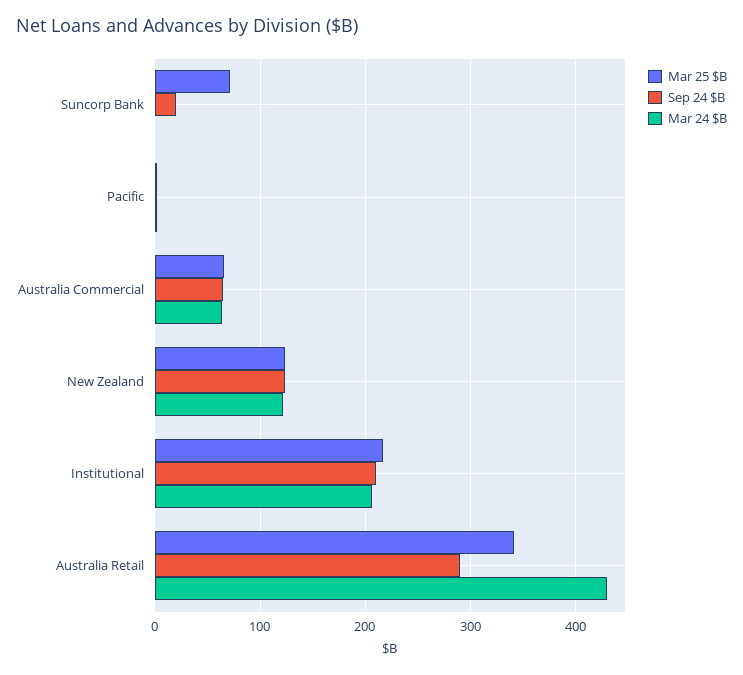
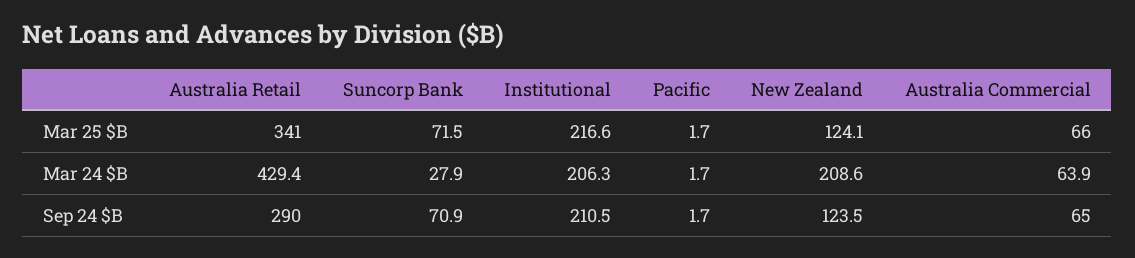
  {
    "Mar 25 $B": {
      "Suncorp Bank": 71.5,
      "Pacific": 1.7,
      "Australia Commercial": 66,
      "New Zealand": 124.1,
      "Institutional": 216.6,
      "Australia Retail": 341
    },
    "Sep 24 $B": {
-     "Suncorp Bank": 20,
+     "Suncorp Bank": 70.9,
      "Pacific": 1.7,
      "Australia Commercial": 65,
      "New Zealand": 123.5,
      "Institutional": 210.5,
      "Australia Retail": 290
    },
    "Mar 24 $B": {
-     "Suncorp Bank": 0,
+     "Suncorp Bank": 27.9,
      "Pacific": 1.7,
      "Australia Commercial": 63.9,
-     "New Zealand": 120,
+     "New Zealand": 208.6,
      "Institutional": 206.3,
      "Australia Retail": 429.4
    }
  }

